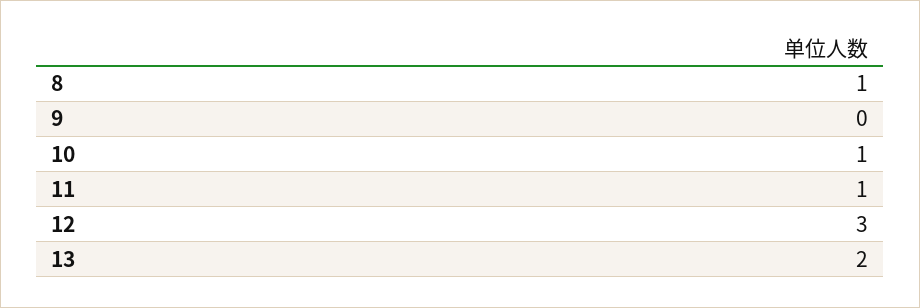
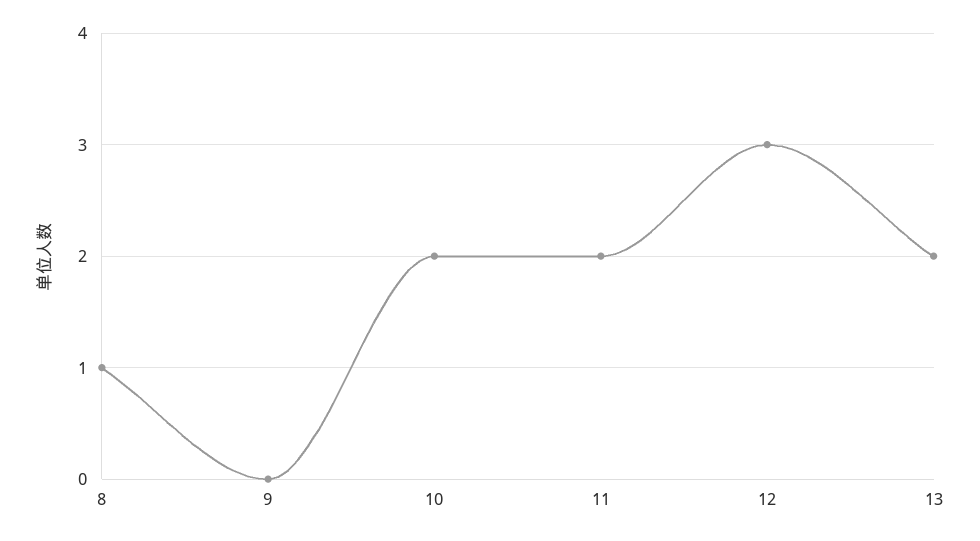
  {
    "8": 1,
    "9": 0,
-   "10": 1,
+   "10": 2,
-   "11": 1,
+   "11": 2,
    "12": 3,
    "13": 2
  }

